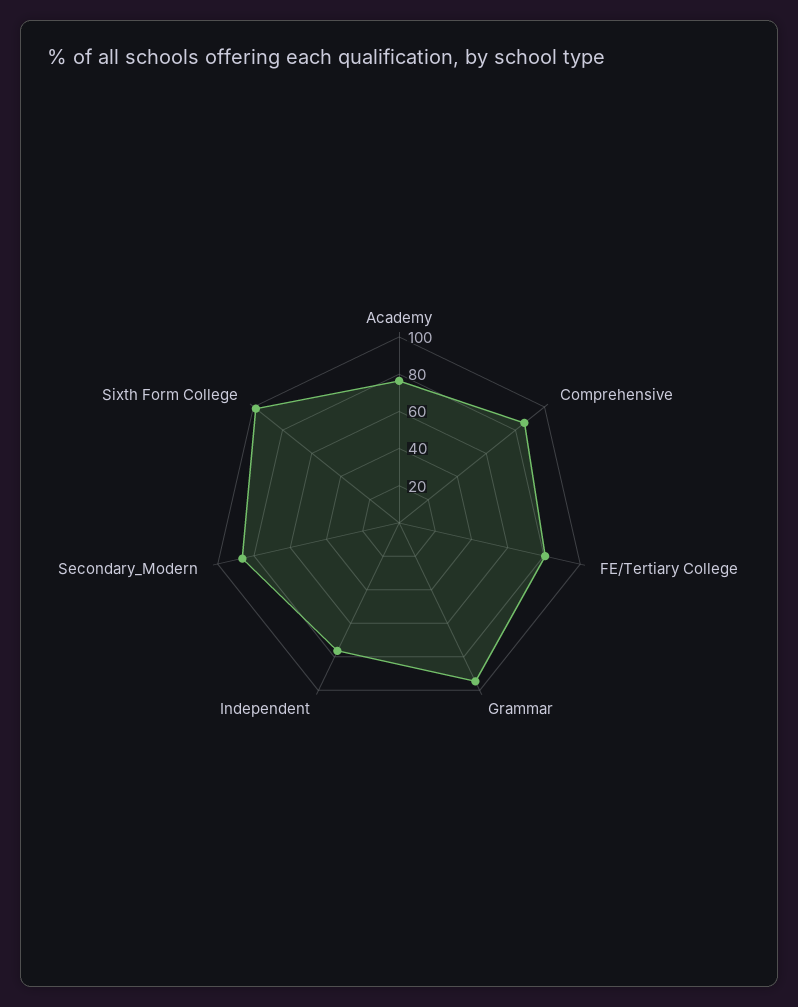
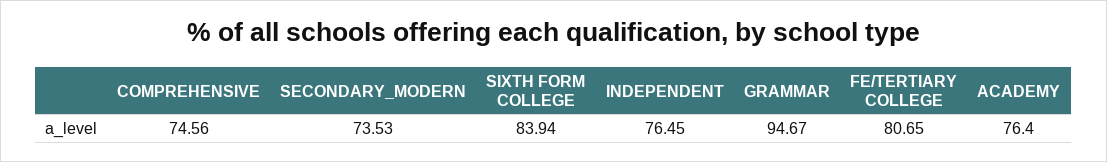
  {
    "Academy": 76.4,
-   "Comprehensive": 85,
+   "Comprehensive": 74.56,
    "FE/Tertiary College": 80.65,
    "Grammar": 94.67,
    "Independent": 76.45,
-   "Secondary_Modern": 85,
+   "Secondary_Modern": 73.53,
-   "Sixth Form College": 100
+   "Sixth Form College": 83.94
  }

